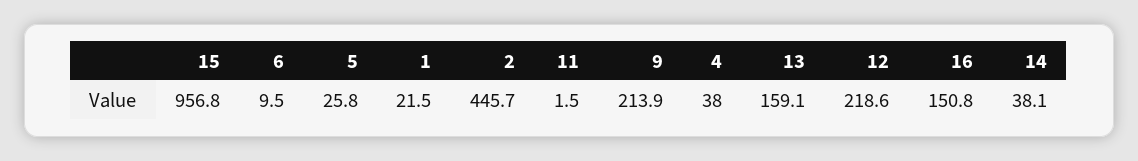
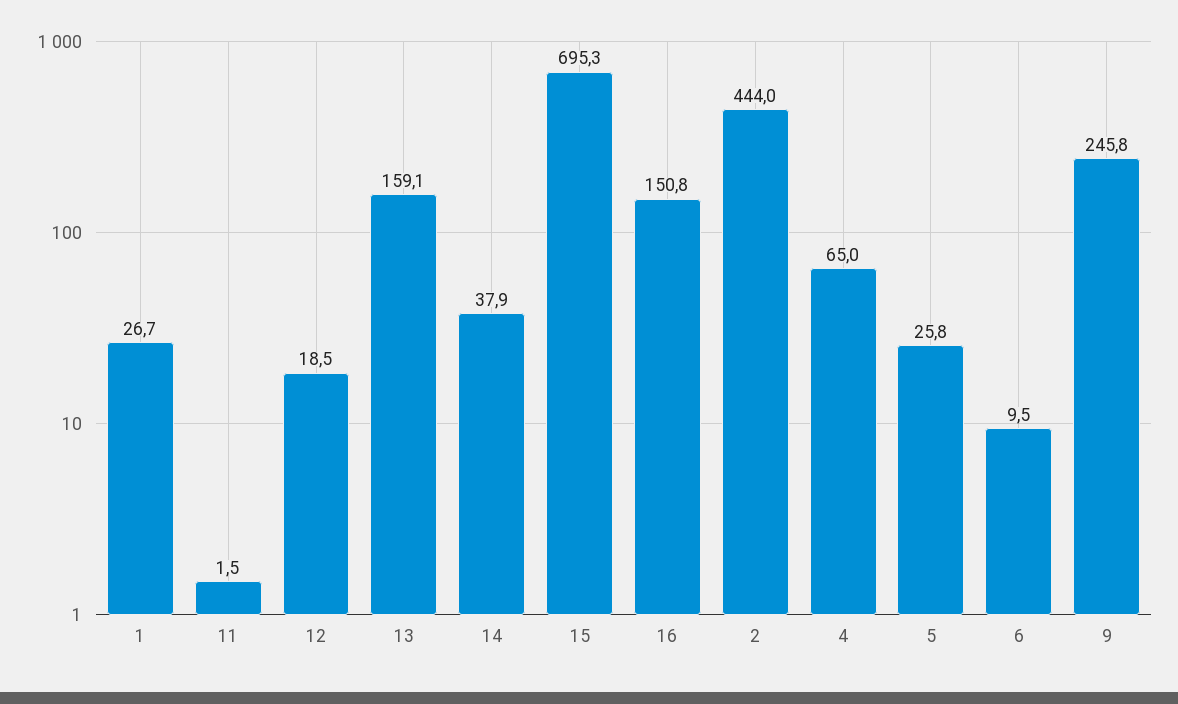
  {
-   "15": 956.8,
+   "15": 695.3,
    "6": 9.5,
    "5": 25.8,
-   "1": 21.5,
+   "1": 26.7,
-   "2": 445.7,
+   "2": 444,
    "11": 1.5,
-   "9": 213.9,
+   "9": 245.8,
-   "4": 38,
+   "4": 65,
    "13": 159.1,
-   "12": 218.6,
+   "12": 18.5,
    "16": 150.8,
-   "14": 38.1
+   "14": 37.9
  }

